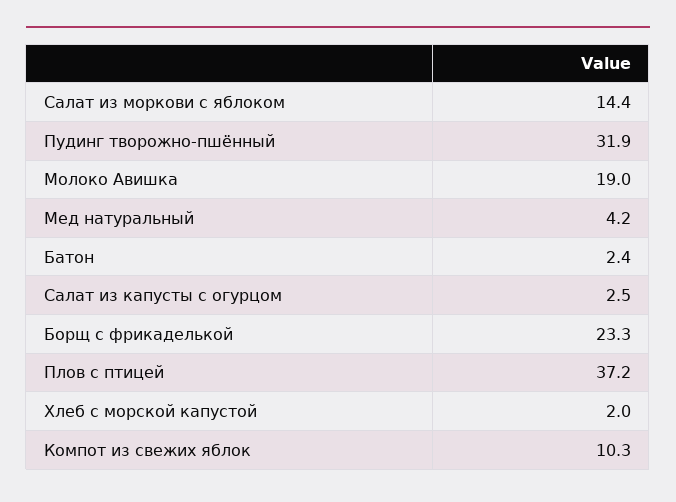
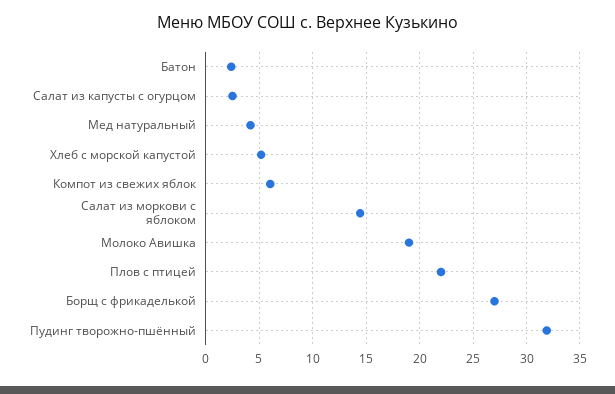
  {
    "Салат из моркови с яблоком": 14.4,
    "Пудинг творожно-пшённый": 31.9,
    "Молоко Авишка": 19,
    "Мед натуральный": 4.2,
    "Батон": 2.4,
    "Салат из капусты с огурцом": 2.5,
-   "Борщ с фрикаделькой": 23.3,
+   "Борщ с фрикаделькой": 27,
-   "Плов с птицей": 37.2,
+   "Плов с птицей": 22,
-   "Хлеб с морской капустой": 2,
+   "Хлеб с морской капустой": 5,
-   "Компот из свежих яблок": 10.3
+   "Компот из свежих яблок": 6
  }

